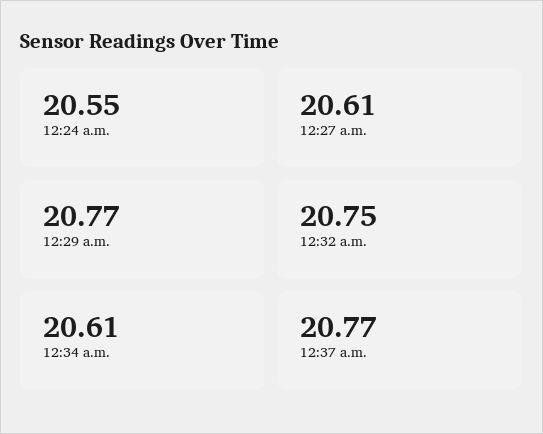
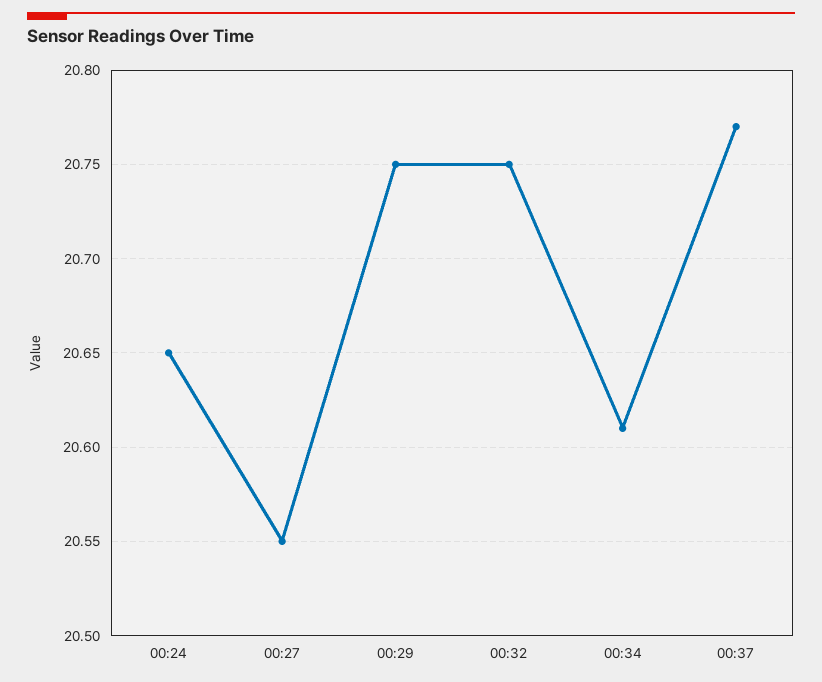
  {
-   "12:24 a.m.": 20.55,
+   "12:24 a.m.": 20.65,
-   "12:27 a.m.": 20.61,
+   "12:27 a.m.": 20.55,
-   "12:29 a.m.": 20.77,
+   "12:29 a.m.": 20.75,
    "12:32 a.m.": 20.75,
    "12:34 a.m.": 20.61,
    "12:37 a.m.": 20.77
  }

